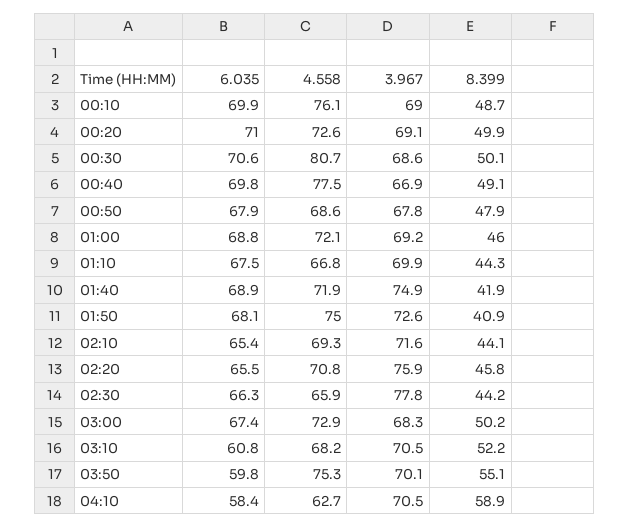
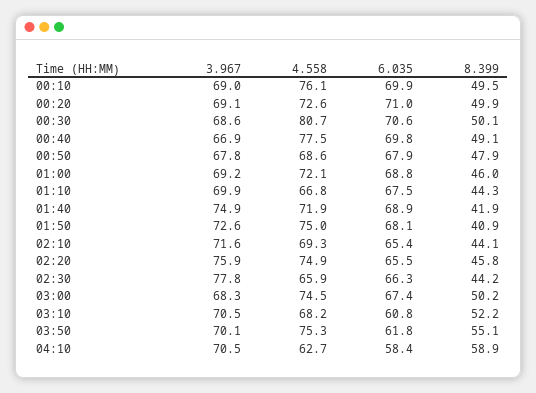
  {
    "6.035": {
      "00:10": 69.9,
      "00:20": 71,
      "00:30": 70.6,
      "00:40": 69.8,
      "00:50": 67.9,
      "01:00": 68.8,
      "01:10": 67.5,
      "01:40": 68.9,
      "01:50": 68.1,
      "02:10": 65.4,
      "02:20": 65.5,
      "02:30": 66.3,
      "03:00": 67.4,
      "03:10": 60.8,
-     "03:50": 59.8,
+     "03:50": 61.8,
      "04:10": 58.4
    },
    "4.558": {
      "00:10": 76.1,
      "00:20": 72.6,
      "00:30": 80.7,
      "00:40": 77.5,
      "00:50": 68.6,
      "01:00": 72.1,
      "01:10": 66.8,
      "01:40": 71.9,
      "01:50": 75,
      "02:10": 69.3,
-     "02:20": 70.8,
+     "02:20": 74.9,
      "02:30": 65.9,
-     "03:00": 72.9,
+     "03:00": 74.5,
      "03:10": 68.2,
      "03:50": 75.3,
      "04:10": 62.7
    },
    "3.967": {
      "00:10": 69,
      "00:20": 69.1,
      "00:30": 68.6,
      "00:40": 66.9,
      "00:50": 67.8,
      "01:00": 69.2,
      "01:10": 69.9,
      "01:40": 74.9,
      "01:50": 72.6,
      "02:10": 71.6,
      "02:20": 75.9,
      "02:30": 77.8,
      "03:00": 68.3,
      "03:10": 70.5,
      "03:50": 70.1,
      "04:10": 70.5
    },
    "8.399": {
-     "00:10": 48.7,
+     "00:10": 49.5,
      "00:20": 49.9,
      "00:30": 50.1,
      "00:40": 49.1,
      "00:50": 47.9,
      "01:00": 46,
      "01:10": 44.3,
      "01:40": 41.9,
      "01:50": 40.9,
      "02:10": 44.1,
      "02:20": 45.8,
      "02:30": 44.2,
      "03:00": 50.2,
      "03:10": 52.2,
      "03:50": 55.1,
      "04:10": 58.9
    }
  }

